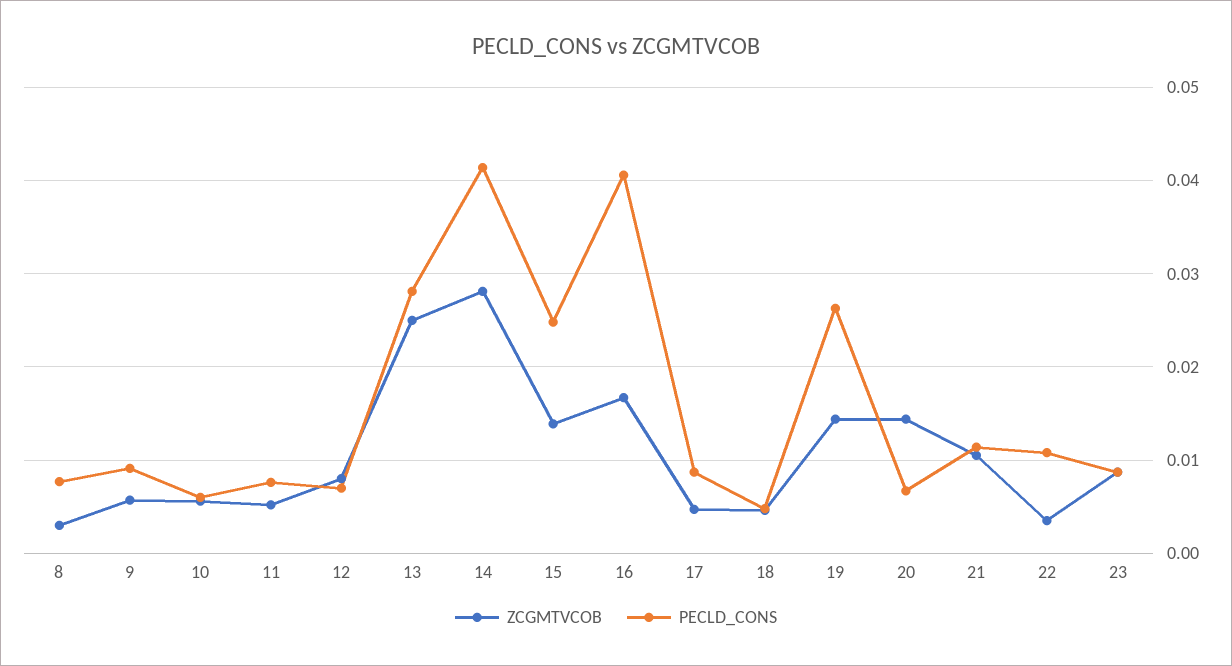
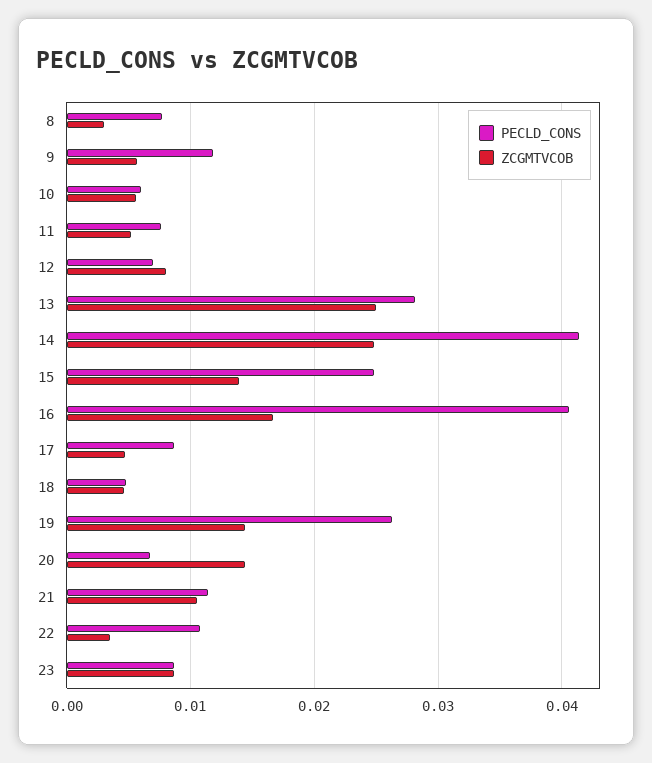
  {
    "ZCGMTVCOB": {
      "8": 0.003,
      "9": 0.006,
      "10": 0.006,
      "11": 0.005,
      "12": 0.008,
      "13": 0.025,
-     "14": 0.028,
+     "14": 0.025,
      "15": 0.014,
      "16": 0.017,
      "17": 0.005,
      "18": 0.005,
      "19": 0.014,
      "20": 0.014,
      "21": 0.011,
      "22": 0.004,
      "23": 0.009
    },
    "PECLD_CONS": {
      "8": 0.008,
-     "9": 0.009,
+     "9": 0.012,
      "10": 0.006,
      "11": 0.008,
      "12": 0.007,
      "13": 0.028,
      "14": 0.041,
      "15": 0.025,
      "16": 0.041,
      "17": 0.009,
      "18": 0.005,
      "19": 0.026,
      "20": 0.007,
      "21": 0.011,
      "22": 0.011,
      "23": 0.009
    }
  }

